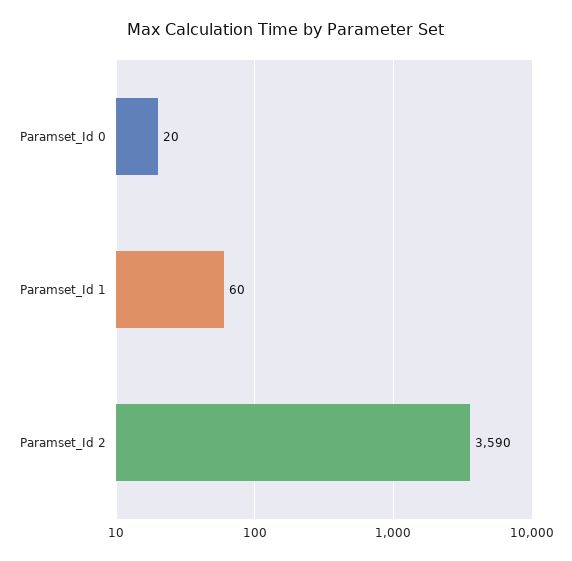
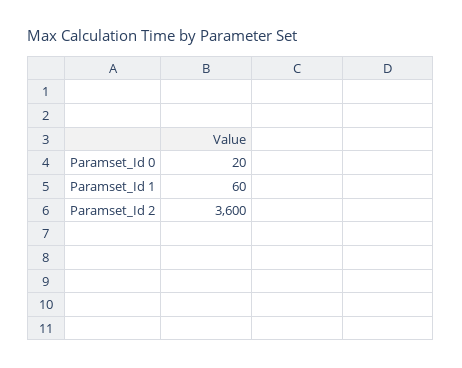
  {
    "Paramset_Id 0": 20,
    "Paramset_Id 1": 60,
-   "Paramset_Id 2": 3590
+   "Paramset_Id 2": 3600
  }

